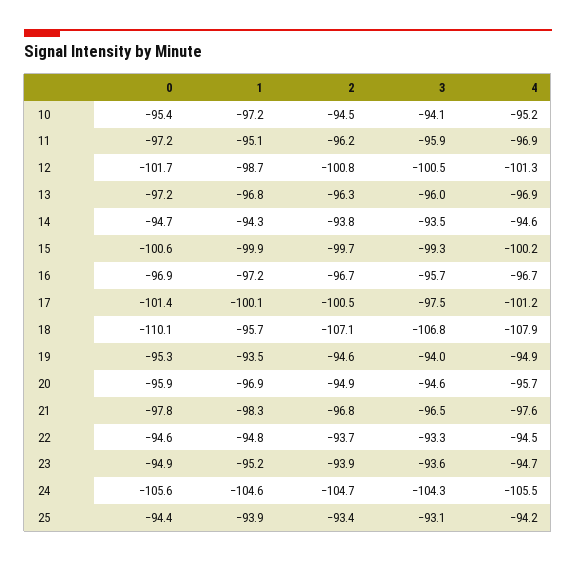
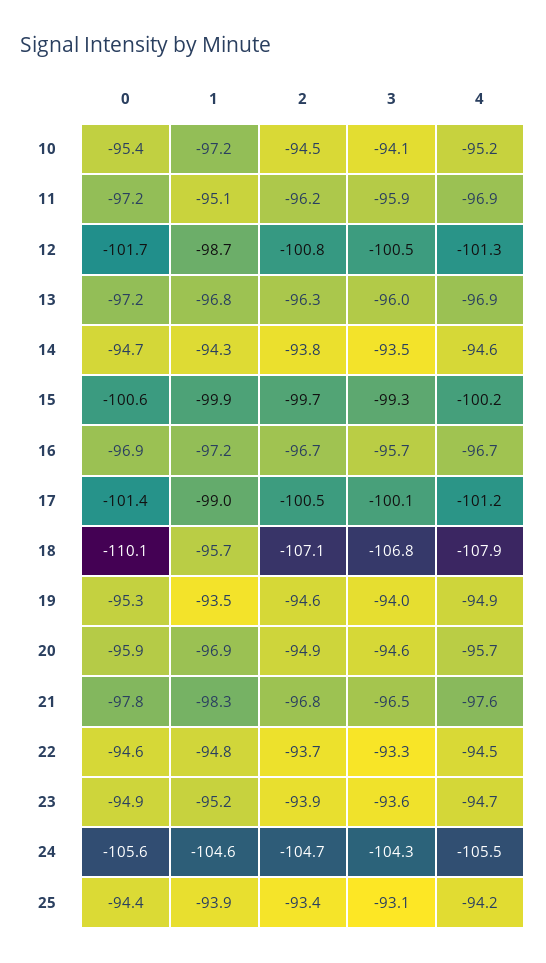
  {
    "0": {
      "10": -95.4,
      "11": -97.2,
      "12": -101.7,
      "13": -97.2,
      "14": -94.7,
      "15": -100.6,
      "16": -96.9,
      "17": -101.4,
      "18": -110.1,
      "19": -95.3,
      "20": -95.9,
      "21": -97.8,
      "22": -94.6,
      "23": -94.9,
      "24": -105.6,
      "25": -94.4
    },
    "1": {
      "10": -97.2,
      "11": -95.1,
      "12": -98.7,
      "13": -96.8,
      "14": -94.3,
      "15": -99.9,
      "16": -97.2,
-     "17": -100.1,
+     "17": -99,
      "18": -95.7,
      "19": -93.5,
      "20": -96.9,
      "21": -98.3,
      "22": -94.8,
      "23": -95.2,
      "24": -104.6,
      "25": -93.9
    },
    "2": {
      "10": -94.5,
      "11": -96.2,
      "12": -100.8,
      "13": -96.3,
      "14": -93.8,
      "15": -99.7,
      "16": -96.7,
      "17": -100.5,
      "18": -107.1,
      "19": -94.6,
      "20": -94.9,
      "21": -96.8,
      "22": -93.7,
      "23": -93.9,
      "24": -104.7,
      "25": -93.4
    },
    "3": {
      "10": -94.1,
      "11": -95.9,
      "12": -100.5,
      "13": -96,
      "14": -93.5,
      "15": -99.3,
      "16": -95.7,
-     "17": -97.5,
+     "17": -100.1,
      "18": -106.8,
      "19": -94,
      "20": -94.6,
      "21": -96.5,
      "22": -93.3,
      "23": -93.6,
      "24": -104.3,
      "25": -93.1
    },
    "4": {
      "10": -95.2,
      "11": -96.9,
      "12": -101.3,
      "13": -96.9,
      "14": -94.6,
      "15": -100.2,
      "16": -96.7,
      "17": -101.2,
      "18": -107.9,
      "19": -94.9,
      "20": -95.7,
      "21": -97.6,
      "22": -94.5,
      "23": -94.7,
      "24": -105.5,
      "25": -94.2
    }
  }

